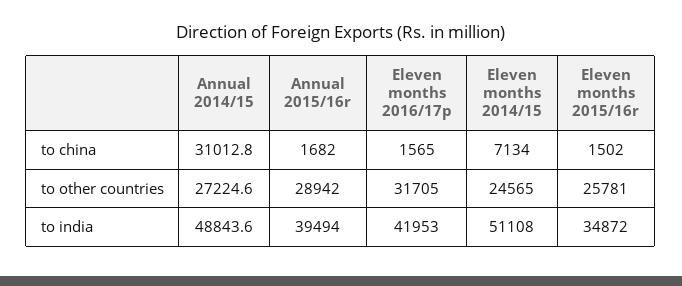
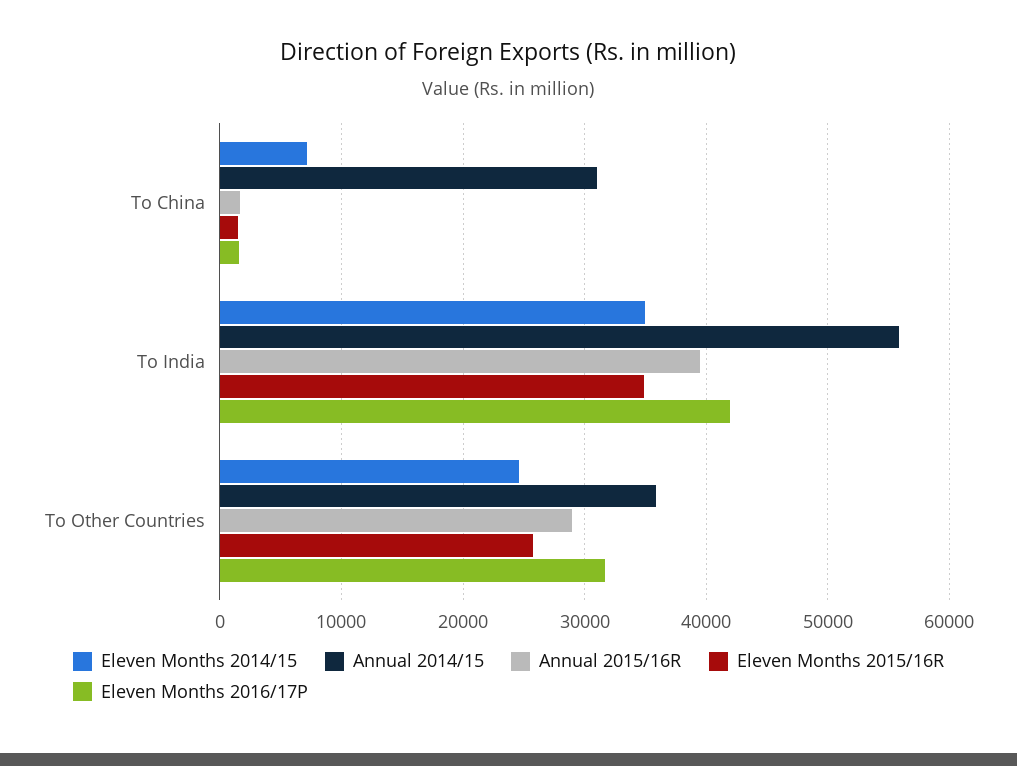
  {
    "Annual 2014/15": {
      "to china": 31012.8,
-     "to other countries": 27224.6,
+     "to other countries": 36000,
-     "to india": 48843.6
+     "to india": 56000
    },
    "Annual 2015/16r": {
      "to china": 1682,
      "to other countries": 28942,
      "to india": 39494
    },
    "Eleven months 2016/17p": {
      "to china": 1565,
      "to other countries": 31705,
      "to india": 41953
    },
    "Eleven months 2014/15": {
      "to china": 7134,
      "to other countries": 24565,
-     "to india": 51108
+     "to india": 35000
    },
    "Eleven months 2015/16r": {
      "to china": 1502,
      "to other countries": 25781,
      "to india": 34872
    }
  }

